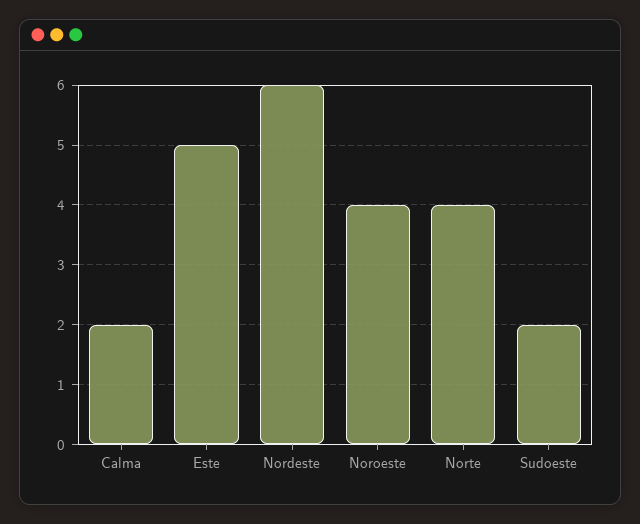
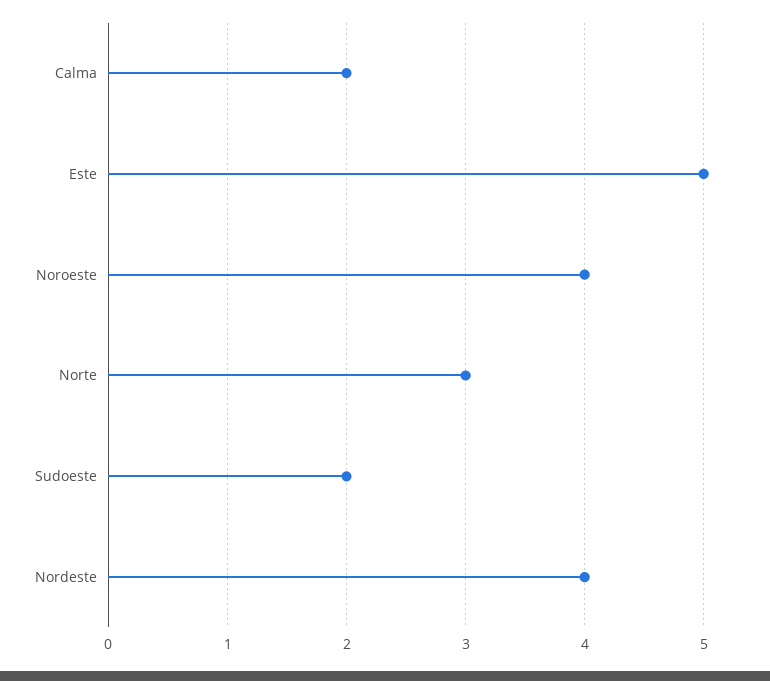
  {
    "Calma": 2,
    "Este": 5,
-   "Nordeste": 6,
+   "Nordeste": 4,
    "Noroeste": 4,
-   "Norte": 4,
+   "Norte": 3,
    "Sudoeste": 2
  }

